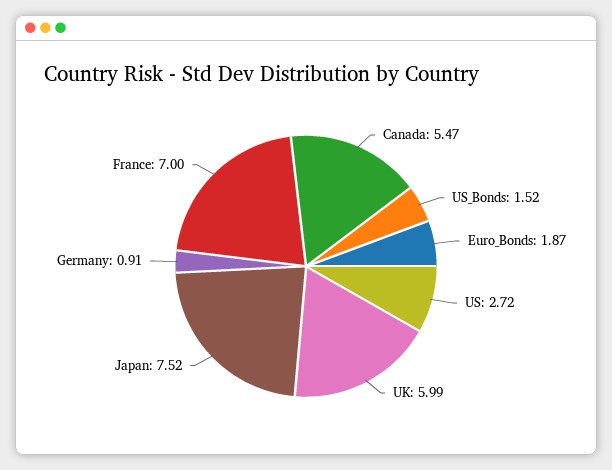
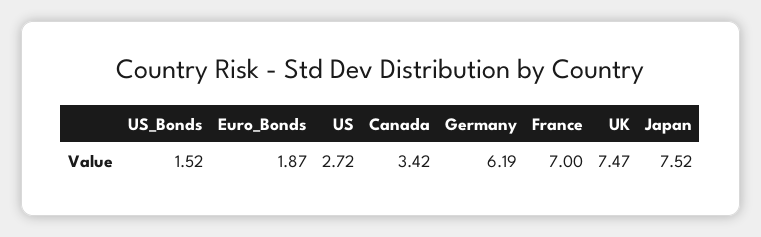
  {
-   "Canada": 5.47,
+   "Canada": 3.42,
    "US_Bonds": 1.52,
    "Euro_Bonds": 1.87,
    "US": 2.72,
-   "UK": 5.99,
+   "UK": 7.47,
    "Japan": 7.52,
-   "Germany": 0.91,
+   "Germany": 6.19,
    "France": 7
  }

